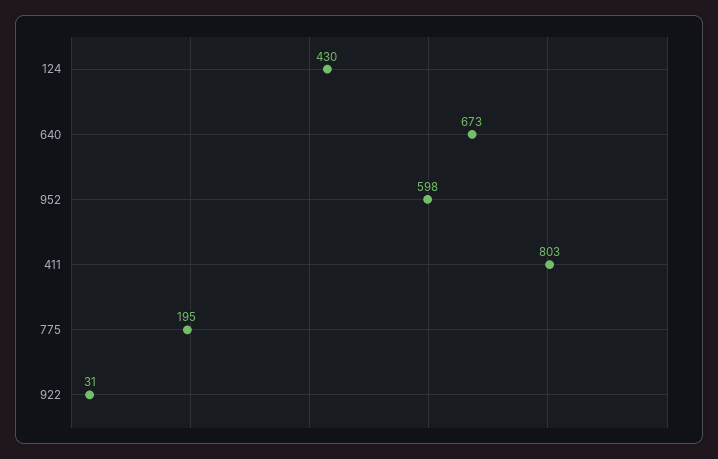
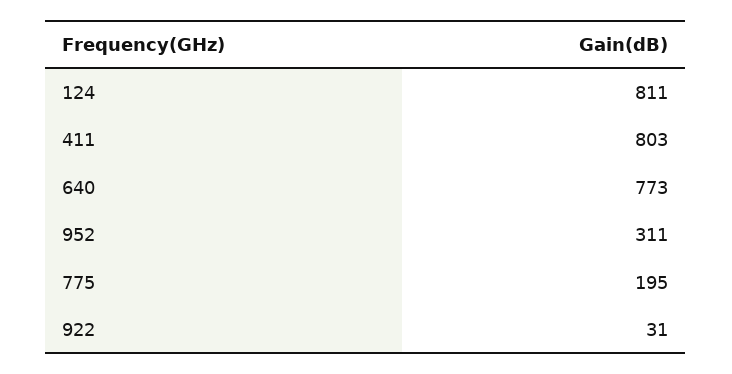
  {
-   "124": 430,
+   "124": 811,
-   "640": 673,
+   "640": 773,
-   "952": 598,
+   "952": 311,
    "411": 803,
    "775": 195,
    "922": 31
  }

